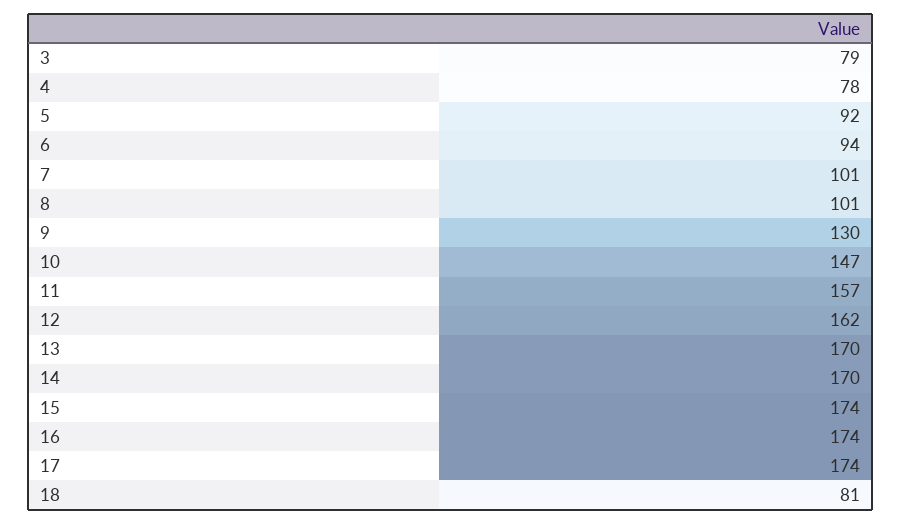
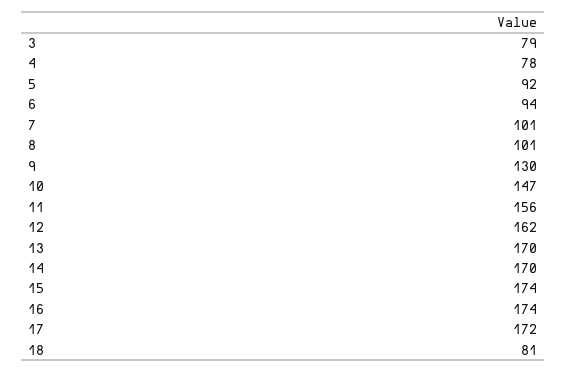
  {
    "3": 79,
    "4": 78,
    "5": 92,
    "6": 94,
    "7": 101,
    "8": 101,
    "9": 130,
    "10": 147,
-   "11": 157,
+   "11": 156,
    "12": 162,
    "13": 170,
    "14": 170,
    "15": 174,
    "16": 174,
-   "17": 174,
+   "17": 172,
    "18": 81
  }

